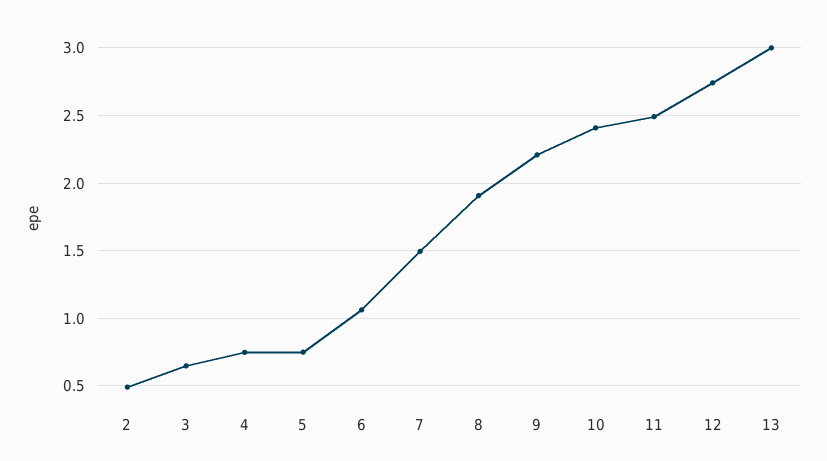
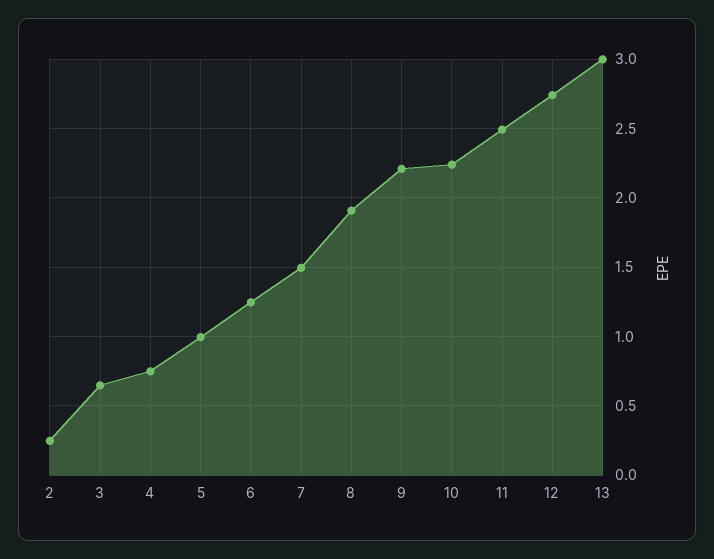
  {
-   "2": 0.5,
+   "2": 0.25,
    "3": 0.65,
    "4": 0.75,
-   "5": 0.75,
+   "5": 1,
-   "6": 1.05,
+   "6": 1.25,
    "7": 1.5,
    "8": 1.9,
    "9": 2.2,
-   "10": 2.4,
+   "10": 2.25,
    "11": 2.5,
    "12": 2.75,
    "13": 3
  }

